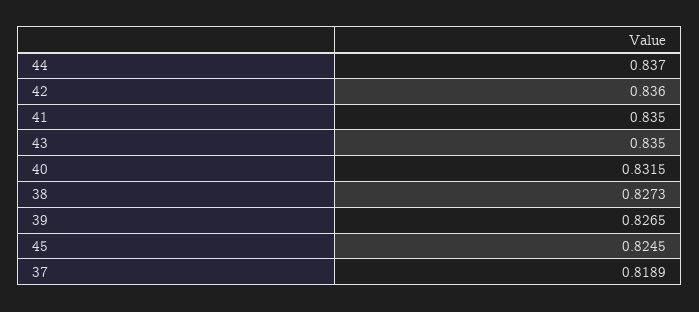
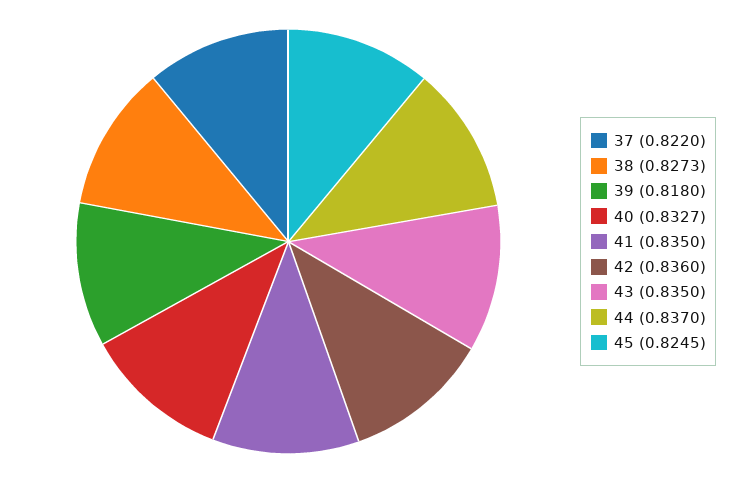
  {
    "44": 0.837,
    "42": 0.836,
    "41": 0.835,
    "43": 0.835,
-   "40": 0.8315,
+   "40": 0.8327,
    "38": 0.8273,
-   "39": 0.8265,
+   "39": 0.818,
    "45": 0.8245,
-   "37": 0.8189
+   "37": 0.822
  }

